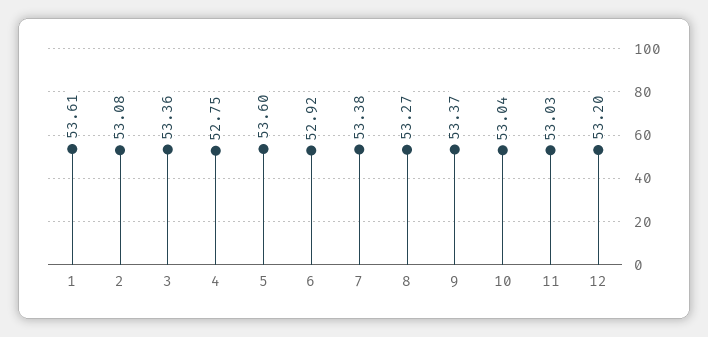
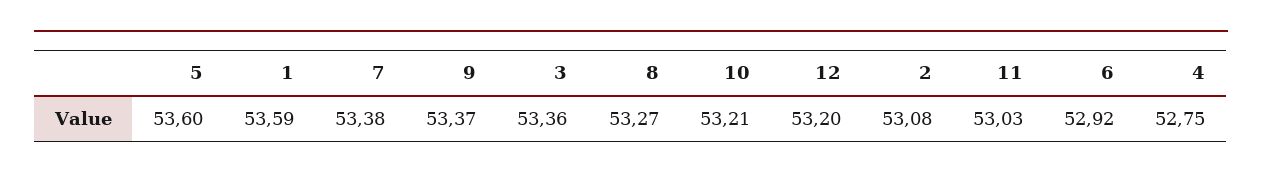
  {
-   "1": 53.61,
+   "1": 53.59,
    "2": 53.08,
    "3": 53.36,
    "4": 52.75,
    "5": 53.6,
    "6": 52.92,
    "7": 53.38,
    "8": 53.27,
    "9": 53.37,
-   "10": 53.04,
+   "10": 53.21,
    "11": 53.03,
    "12": 53.2
  }

